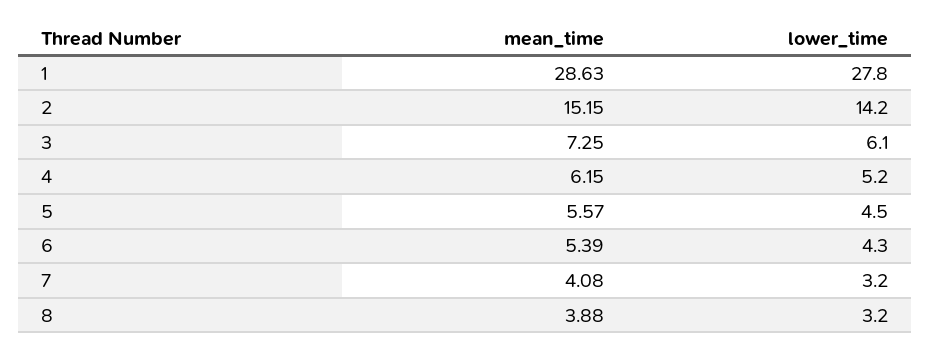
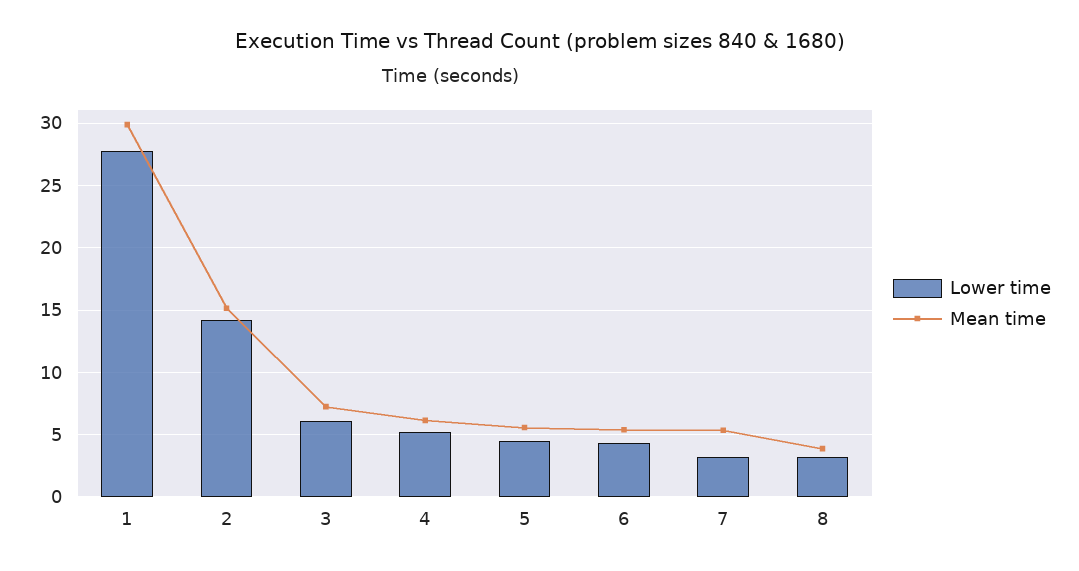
  {
    "mean_time": {
-     "1": 28.63,
+     "1": 30,
      "2": 15.15,
      "3": 7.25,
      "4": 6.15,
      "5": 5.57,
      "6": 5.39,
-     "7": 4.08,
+     "7": 5.5,
      "8": 3.88
    },
    "lower_time": {
      "1": 27.8,
      "2": 14.2,
      "3": 6.1,
      "4": 5.2,
      "5": 4.5,
      "6": 4.3,
      "7": 3.2,
      "8": 3.2
    }
  }

